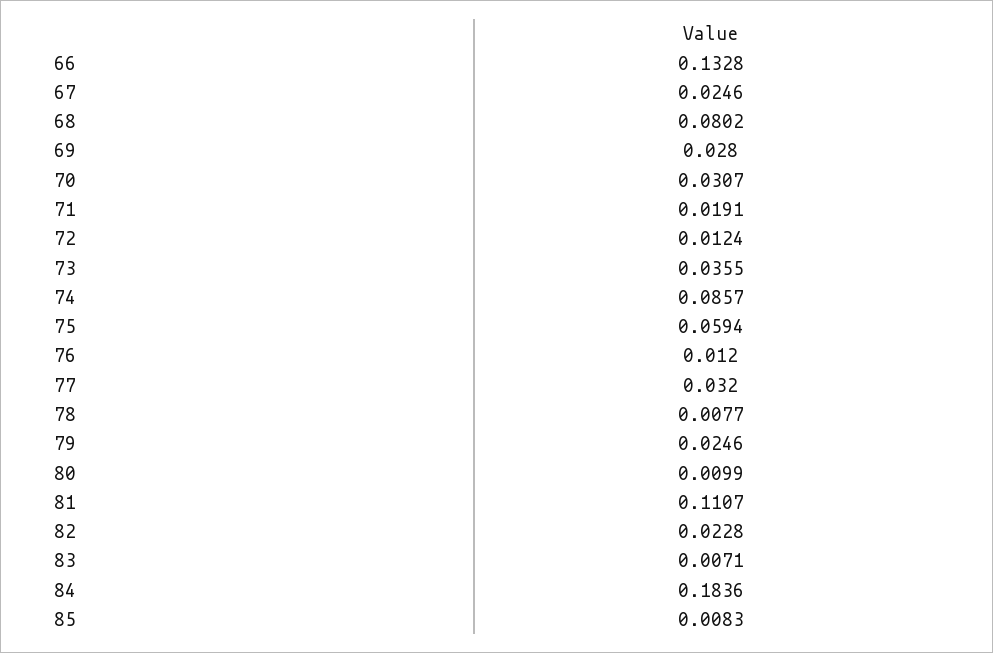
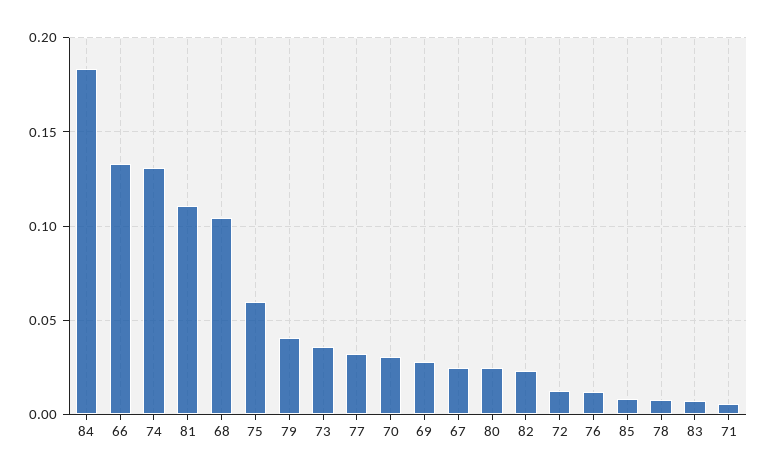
  {
    "66": 0.1328,
    "67": 0.0246,
-   "68": 0.0802,
+   "68": 0.105,
    "69": 0.028,
    "70": 0.0307,
-   "71": 0.0191,
+   "71": 0.005,
    "72": 0.0124,
    "73": 0.0355,
-   "74": 0.0857,
+   "74": 0.13,
    "75": 0.0594,
    "76": 0.012,
    "77": 0.032,
    "78": 0.0077,
-   "79": 0.0246,
+   "79": 0.04,
-   "80": 0.0099,
+   "80": 0.025,
    "81": 0.1107,
    "82": 0.0228,
    "83": 0.0071,
    "84": 0.1836,
    "85": 0.0083
  }

